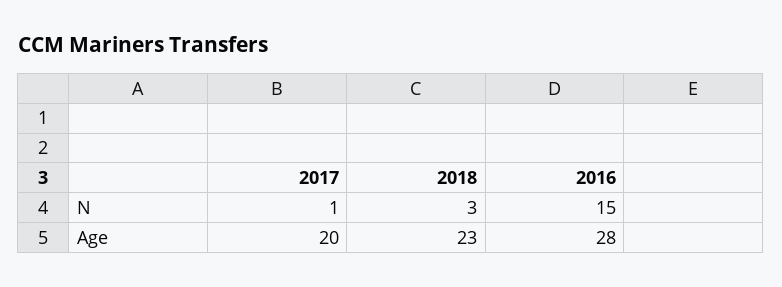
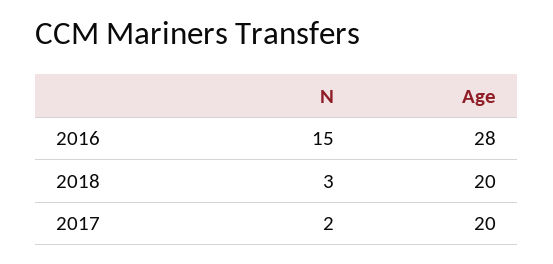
  {
    "2017": {
-     "N": 1,
+     "N": 2,
      "Age": 20
    },
    "2018": {
      "N": 3,
-     "Age": 23
+     "Age": 20
    },
    "2016": {
      "N": 15,
      "Age": 28
    }
  }

